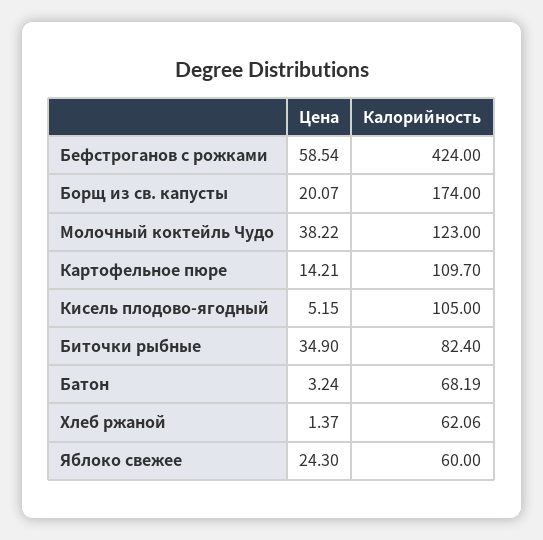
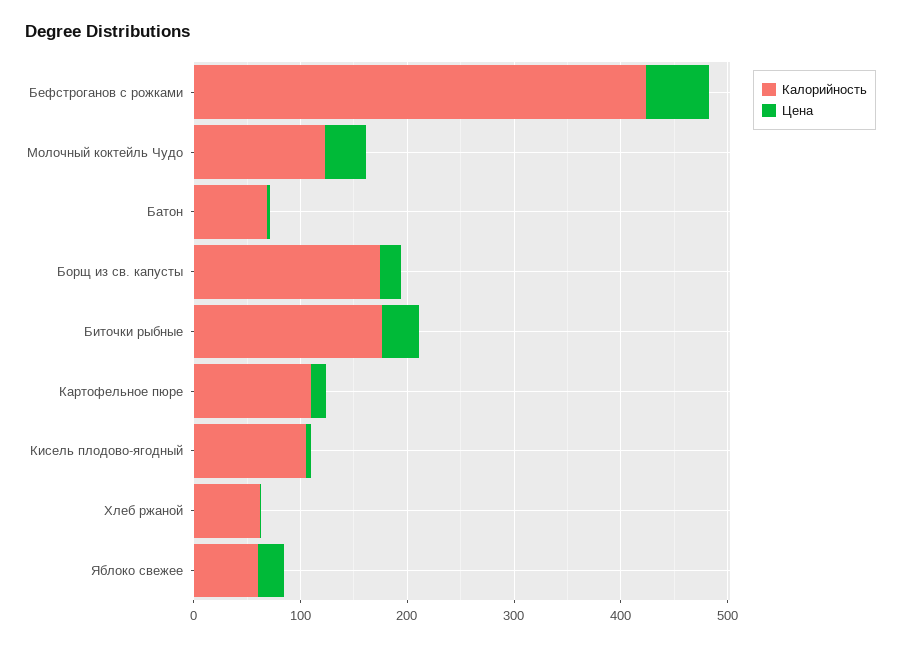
  {
    "Цена": {
      "Бефстроганов с рожками": 58.54,
      "Борщ из св. капусты": 20.07,
      "Молочный коктейль Чудо": 38.22,
      "Картофельное пюре": 14.21,
      "Кисель плодово-ягодный": 5.15,
      "Биточки рыбные": 34.9,
      "Батон": 3.24,
      "Хлеб ржаной": 1.37,
      "Яблоко свежее": 24.3
    },
    "Калорийность": {
      "Бефстроганов с рожками": 424,
      "Борщ из св. капусты": 174,
      "Молочный коктейль Чудо": 123,
      "Картофельное пюре": 109.7,
      "Кисель плодово-ягодный": 105,
-     "Биточки рыбные": 82.4,
+     "Биточки рыбные": 180,
      "Батон": 68.19,
      "Хлеб ржаной": 62.06,
      "Яблоко свежее": 60
    }
  }

